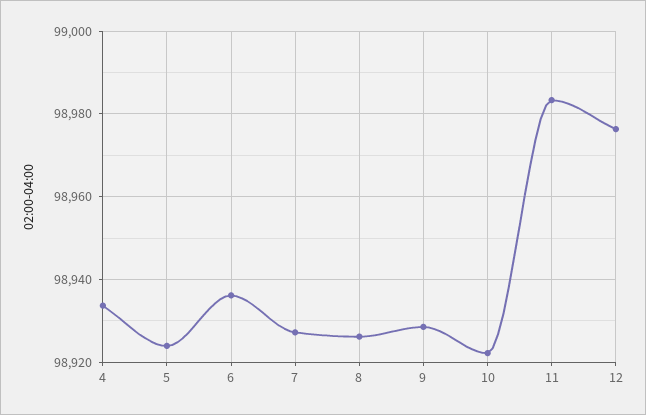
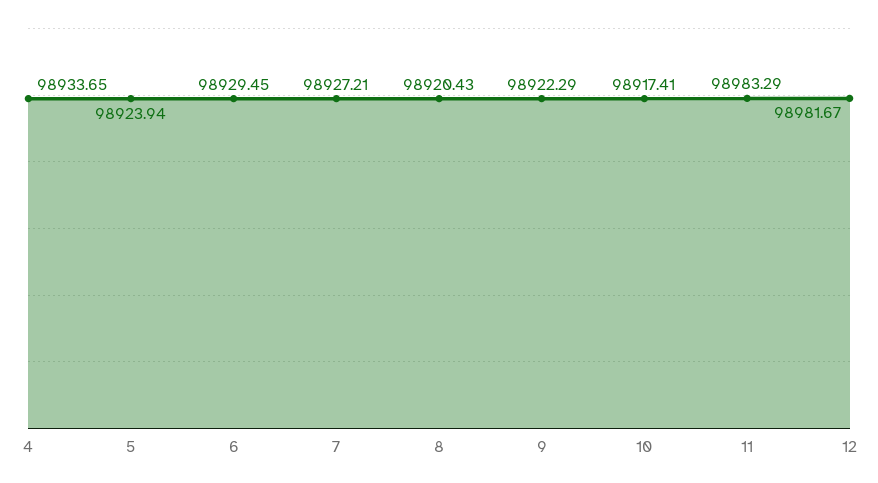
  {
    "4": 98933.65,
    "5": 98923.94,
-   "6": 98936,
+   "6": 98929.45,
    "7": 98927.21,
-   "8": 98926,
+   "8": 98920.43,
-   "9": 98928,
+   "9": 98922.29,
-   "10": 98922,
+   "10": 98917.41,
    "11": 98983.29,
-   "12": 98976
+   "12": 98981.67
  }

